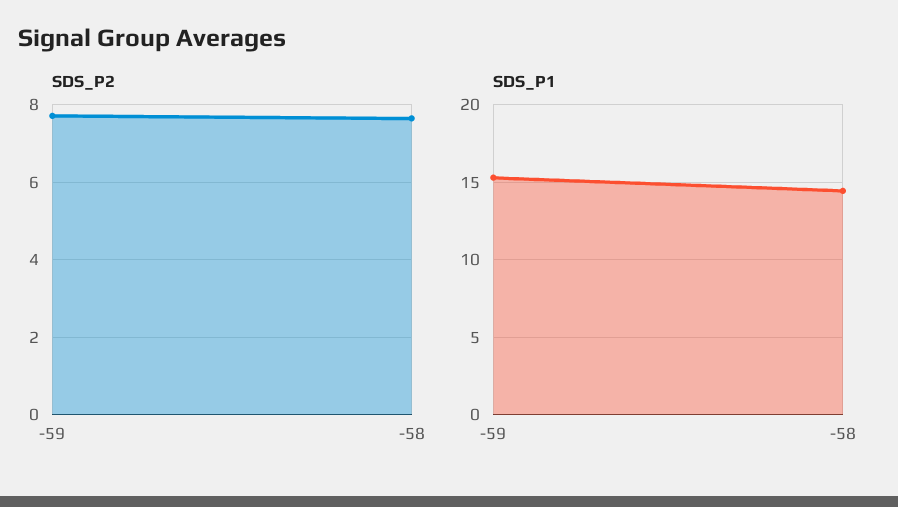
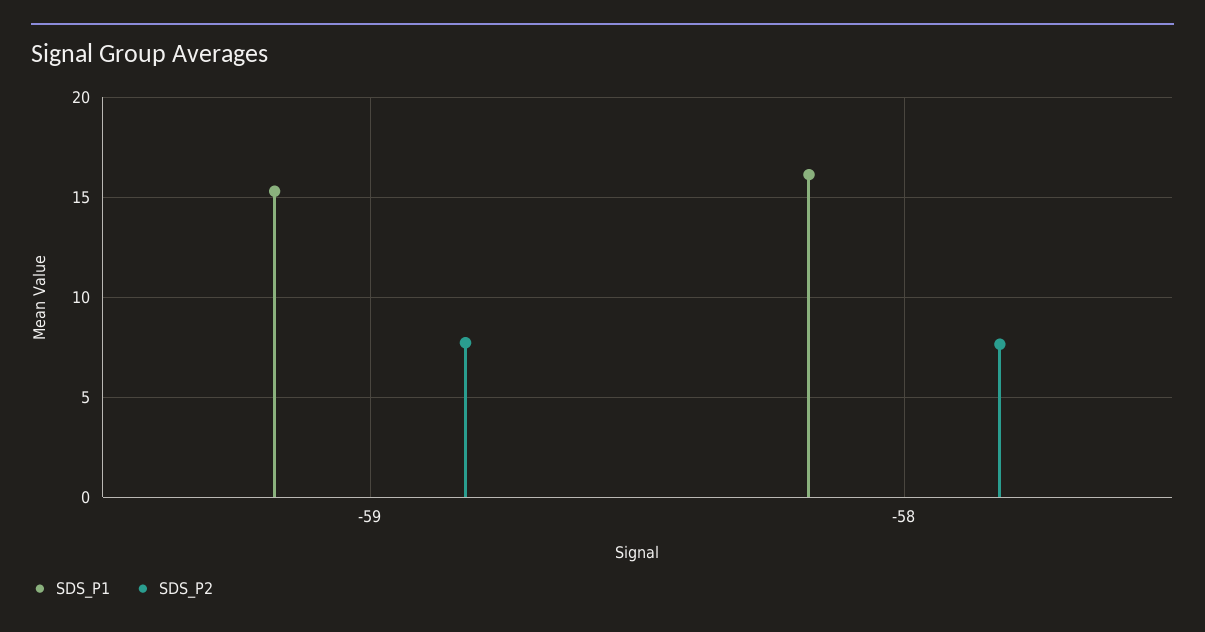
  {
    "SDS_P2": {
      "-59": 7.8,
      "-58": 7.6
    },
    "SDS_P1": {
      "-59": 15.5,
-     "-58": 14.5
+     "-58": 16
    }
  }

